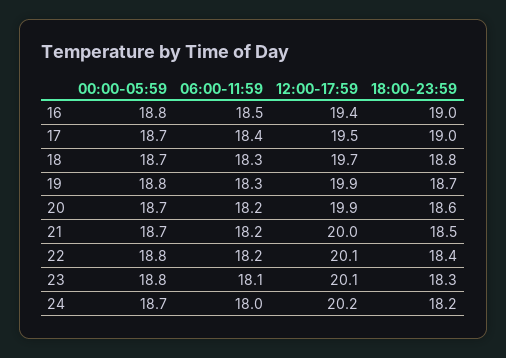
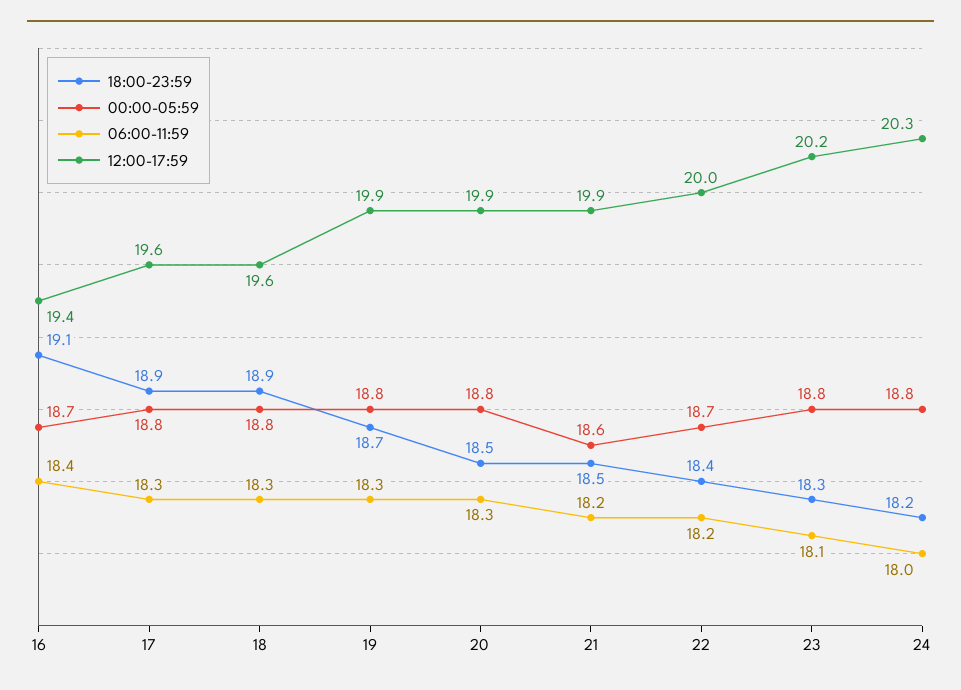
  {
    "00:00-05:59": {
-     "16": 18.8,
+     "16": 18.7,
-     "17": 18.7,
+     "17": 18.8,
-     "18": 18.7,
+     "18": 18.8,
      "19": 18.8,
-     "20": 18.7,
+     "20": 18.8,
-     "21": 18.7,
+     "21": 18.6,
-     "22": 18.8,
+     "22": 18.7,
      "23": 18.8,
-     "24": 18.7
+     "24": 18.8
    },
    "06:00-11:59": {
-     "16": 18.5,
+     "16": 18.4,
-     "17": 18.4,
+     "17": 18.3,
      "18": 18.3,
      "19": 18.3,
-     "20": 18.2,
+     "20": 18.3,
      "21": 18.2,
      "22": 18.2,
      "23": 18.1,
      "24": 18
    },
    "12:00-17:59": {
      "16": 19.4,
-     "17": 19.5,
+     "17": 19.6,
-     "18": 19.7,
+     "18": 19.6,
      "19": 19.9,
      "20": 19.9,
-     "21": 20,
+     "21": 19.9,
-     "22": 20.1,
+     "22": 20,
-     "23": 20.1,
+     "23": 20.2,
-     "24": 20.2
+     "24": 20.3
    },
    "18:00-23:59": {
-     "16": 19,
+     "16": 19.1,
-     "17": 19,
+     "17": 18.9,
-     "18": 18.8,
+     "18": 18.9,
      "19": 18.7,
-     "20": 18.6,
+     "20": 18.5,
      "21": 18.5,
      "22": 18.4,
      "23": 18.3,
      "24": 18.2
    }
  }

